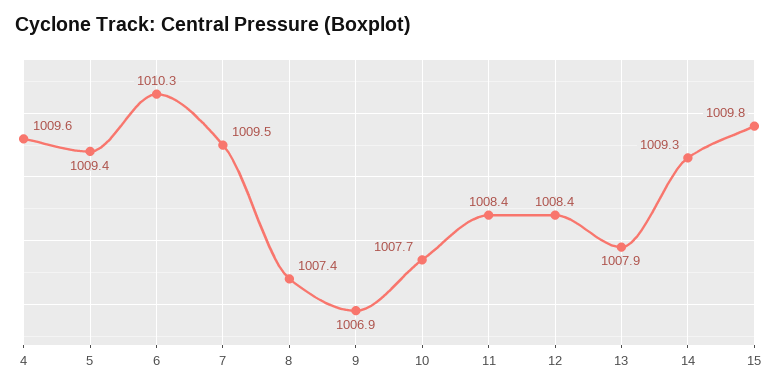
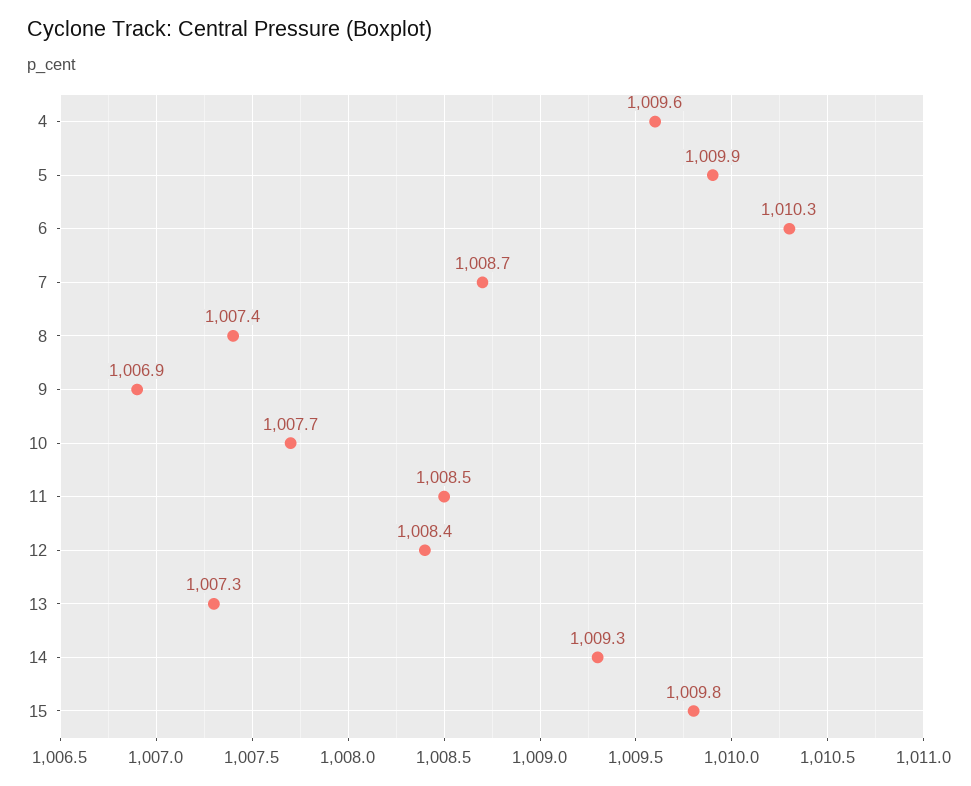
  {
    "4": 1009.6,
-   "5": 1009.4,
+   "5": 1009.9,
    "6": 1010.3,
-   "7": 1009.5,
+   "7": 1008.7,
    "8": 1007.4,
    "9": 1006.9,
    "10": 1007.7,
-   "11": 1008.4,
+   "11": 1008.5,
    "12": 1008.4,
-   "13": 1007.9,
+   "13": 1007.3,
    "14": 1009.3,
    "15": 1009.8
  }

